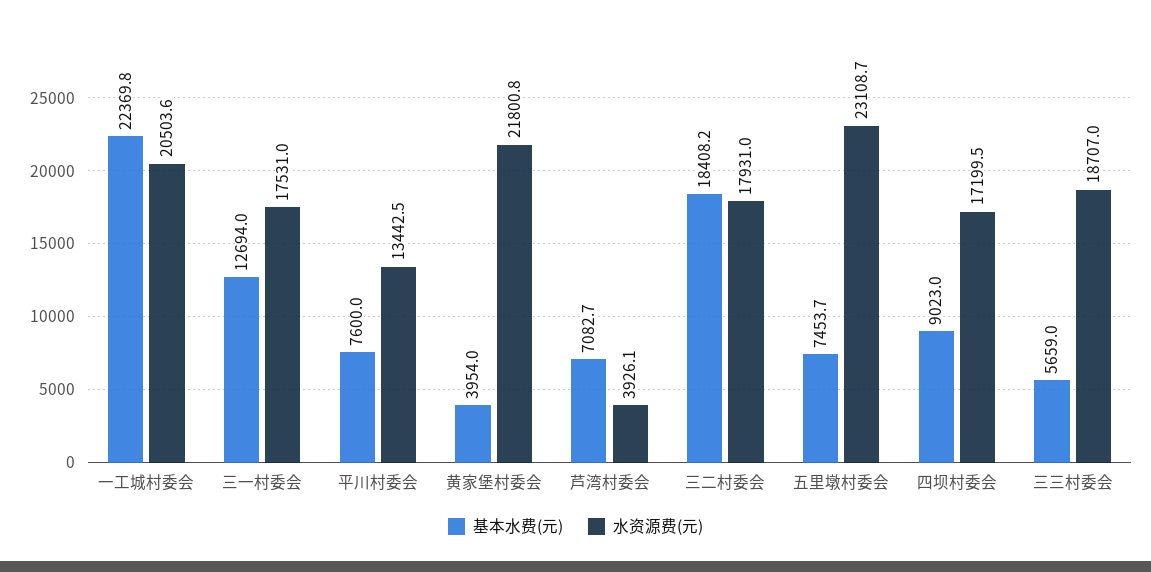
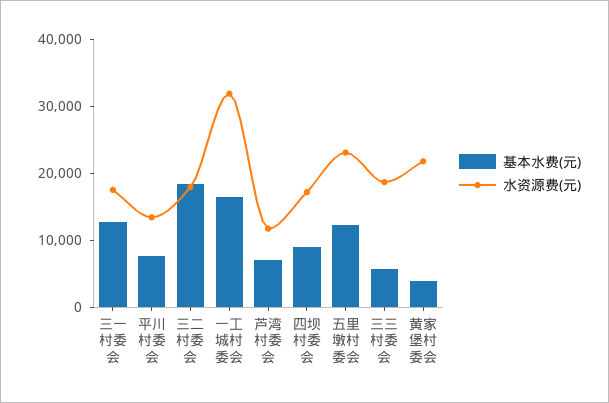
  {
    "基本水费(元)": {
-     "一工城村委会": 22369.8,
+     "一工城村委会": 16000,
      "三一村委会": 12694,
      "平川村委会": 7600,
      "黄家堡村委会": 3954,
      "芦湾村委会": 7082.7,
      "三二村委会": 18408.2,
-     "五里墩村委会": 7453.7,
+     "五里墩村委会": 12000,
      "四坝村委会": 9023,
      "三三村委会": 5659
    },
    "水资源费(元)": {
-     "一工城村委会": 20503.6,
+     "一工城村委会": 32000,
      "三一村委会": 17531,
      "平川村委会": 13442.5,
      "黄家堡村委会": 21800.8,
-     "芦湾村委会": 3926.1,
+     "芦湾村委会": 12000,
      "三二村委会": 17931,
      "五里墩村委会": 23108.7,
      "四坝村委会": 17199.5,
      "三三村委会": 18707
    }
  }

